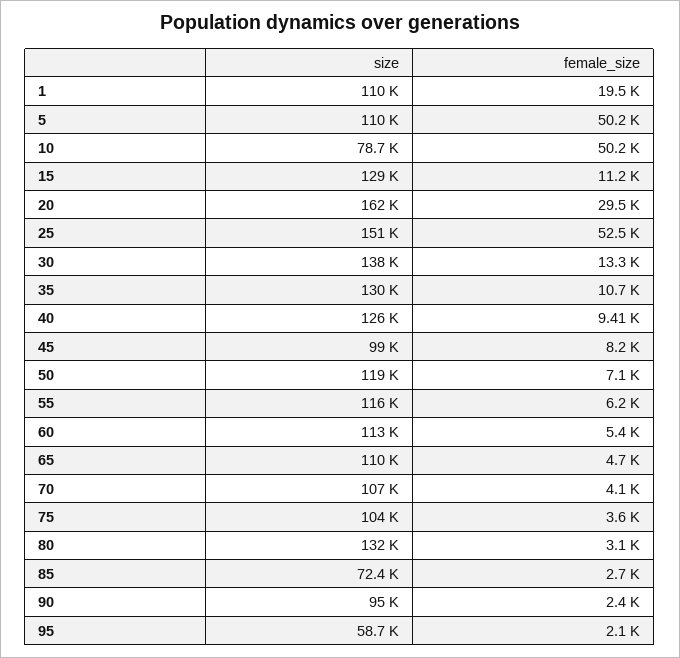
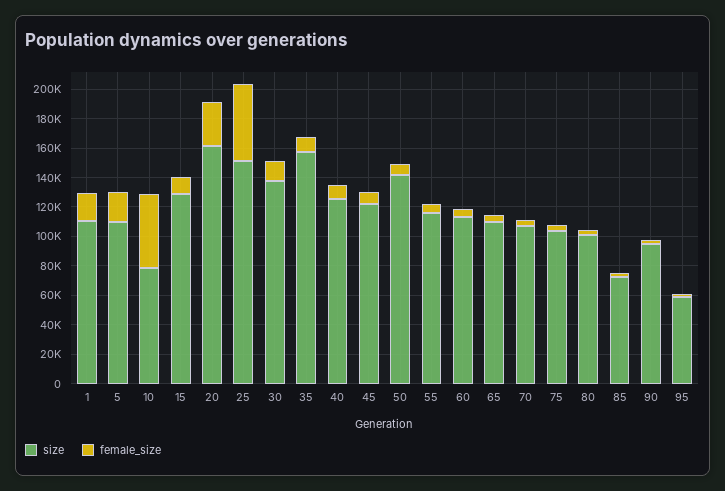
  {
    "size": {
      "1": 110000,
      "5": 110000,
      "10": 78700,
      "15": 129000,
      "20": 162000,
      "25": 151000,
      "30": 138000,
-     "35": 130000,
+     "35": 160000,
      "40": 126000,
-     "45": 99000,
+     "45": 120000,
-     "50": 119000,
+     "50": 140000,
      "55": 116000,
      "60": 113000,
      "65": 110000,
      "70": 107000,
      "75": 104000,
-     "80": 132000,
+     "80": 100000,
      "85": 72400,
      "90": 95000,
      "95": 58700
    },
    "female_size": {
      "1": 19500,
-     "5": 50200,
+     "5": 20000,
      "10": 50200,
      "15": 11200,
      "20": 29500,
      "25": 52500,
      "30": 13300,
      "35": 10700,
      "40": 9410,
      "45": 8200,
      "50": 7100,
      "55": 6200,
      "60": 5400,
      "65": 4700,
      "70": 4100,
      "75": 3600,
      "80": 3100,
      "85": 2700,
      "90": 2400,
      "95": 2100
    }
  }

